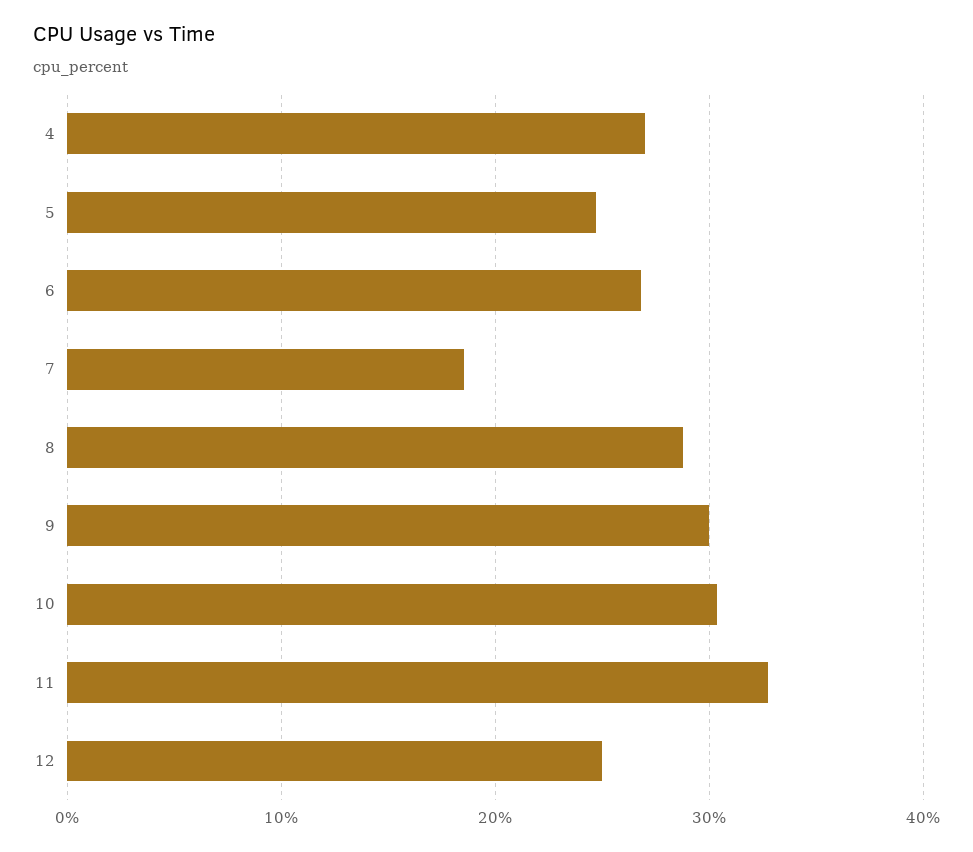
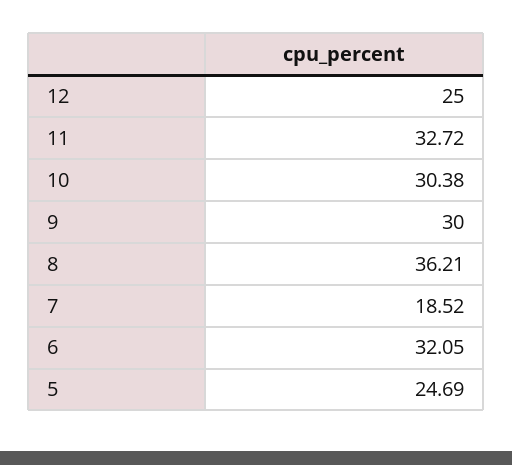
  {
-   "4": 27,
    "5": 24.69,
-   "6": 27,
+   "6": 32.05,
    "7": 18.52,
-   "8": 29,
+   "8": 36.21,
    "9": 30,
    "10": 30.38,
    "11": 32.72,
    "12": 25
  }

